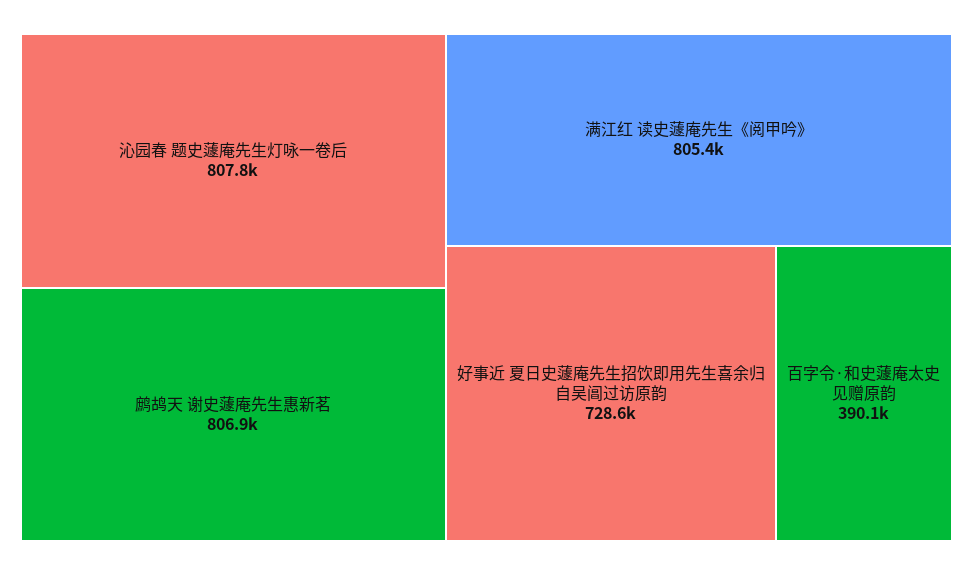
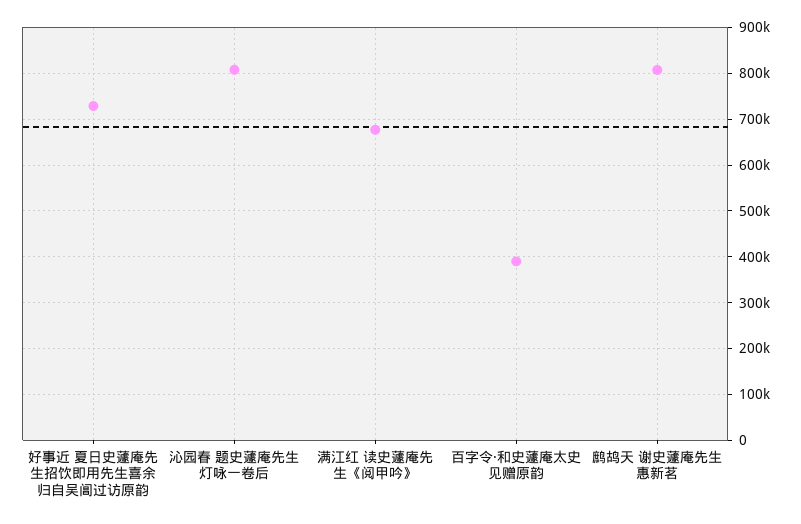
  {
    "沁园春 题史蘧庵先生灯咏一卷后": 807800,
    "鹧鸪天 谢史蘧庵先生惠新茗": 806900,
-   "满江红 读史蘧庵先生《阅甲吟》": 805400,
+   "满江红 读史蘧庵先生《阅甲吟》": 680000,
    "好事近 夏日史蘧庵先生招饮即用先生喜余归自吴阊过访原韵": 728600,
    "百字令·和史蘧庵太史见赠原韵": 390100
  }

